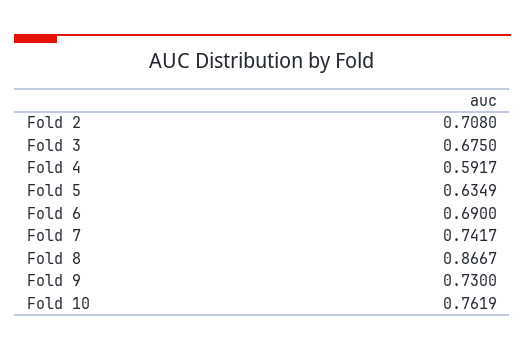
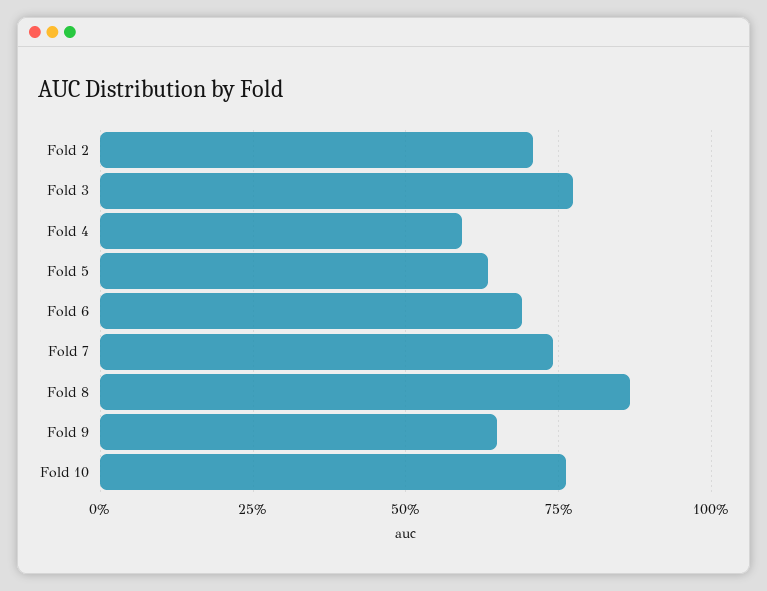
  {
    "Fold 2": 0.708,
-   "Fold 3": 0.675,
+   "Fold 3": 0.775,
    "Fold 4": 0.5917,
    "Fold 5": 0.6349,
    "Fold 6": 0.69,
    "Fold 7": 0.7417,
    "Fold 8": 0.8667,
-   "Fold 9": 0.73,
+   "Fold 9": 0.65,
    "Fold 10": 0.7619
  }

